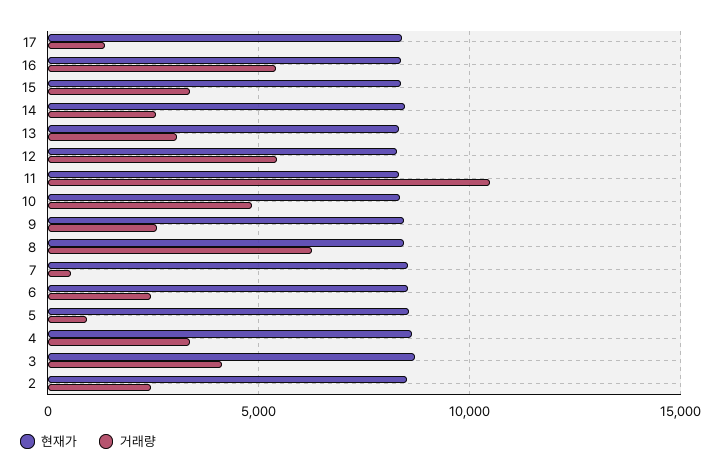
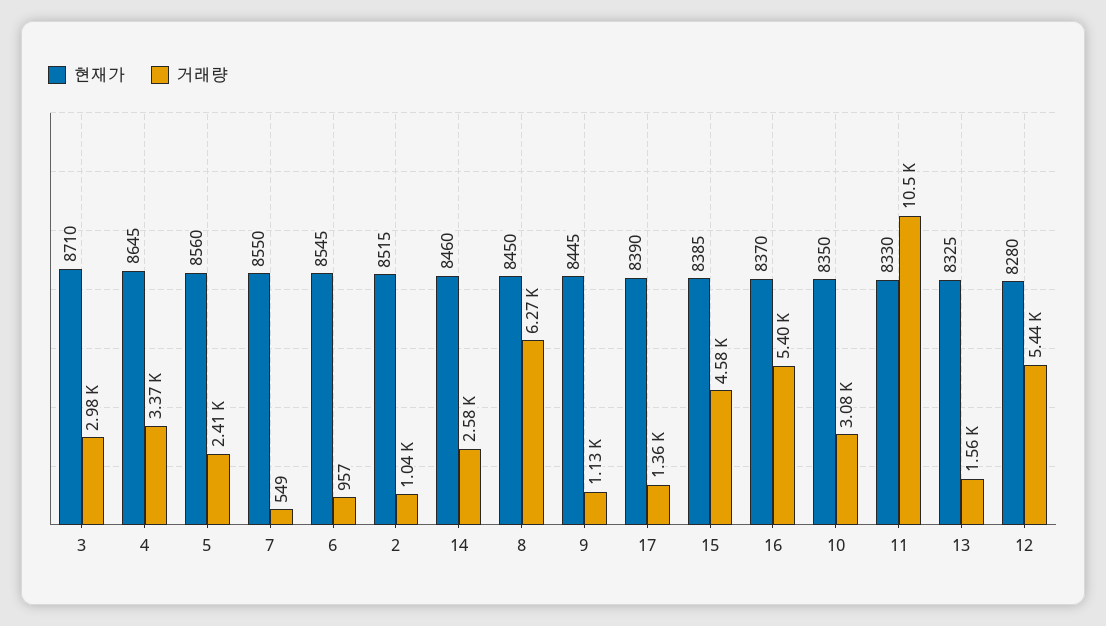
  {
    "현재가": {
      "17": 8390,
      "16": 8370,
      "15": 8385,
      "14": 8460,
      "13": 8325,
      "12": 8280,
      "11": 8330,
      "10": 8350,
      "9": 8445,
      "8": 8450,
      "7": 8550,
      "6": 8545,
      "5": 8560,
      "4": 8645,
      "3": 8710,
      "2": 8515
    },
    "거래량": {
      "17": 1360,
      "16": 5400,
-     "15": 3500,
+     "15": 4580,
      "14": 2580,
-     "13": 3000,
+     "13": 1560,
      "12": 5440,
      "11": 10500,
-     "10": 5000,
+     "10": 3080,
-     "9": 2500,
+     "9": 1130,
      "8": 6270,
      "7": 549,
-     "6": 2500,
+     "6": 957,
-     "5": 1000,
+     "5": 2410,
      "4": 3370,
-     "3": 4000,
+     "3": 2980,
-     "2": 2500
+     "2": 1040
    }
  }

